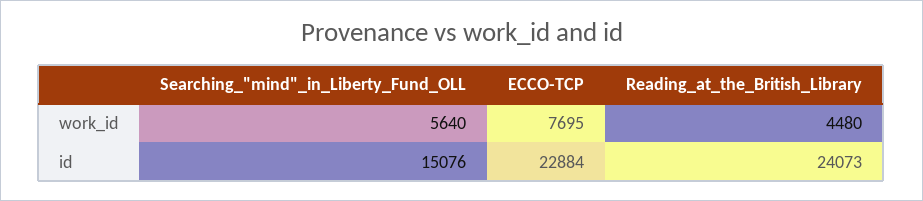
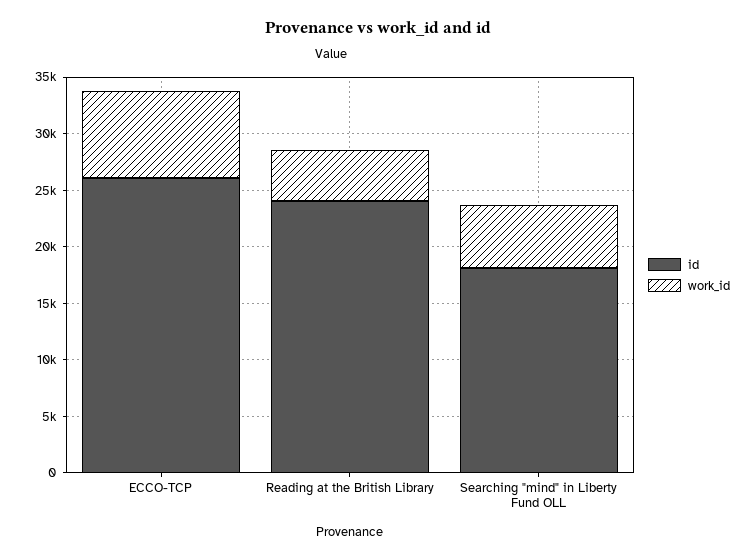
  {
    "work_id": {
      "Searching_\"mind\"_in_Liberty_Fund_OLL": 5640,
      "ECCO-TCP": 7695,
      "Reading_at_the_British_Library": 4480
    },
    "id": {
-     "Searching_\"mind\"_in_Liberty_Fund_OLL": 15076,
+     "Searching_\"mind\"_in_Liberty_Fund_OLL": 18000,
-     "ECCO-TCP": 22884,
+     "ECCO-TCP": 26000,
      "Reading_at_the_British_Library": 24073
    }
  }

